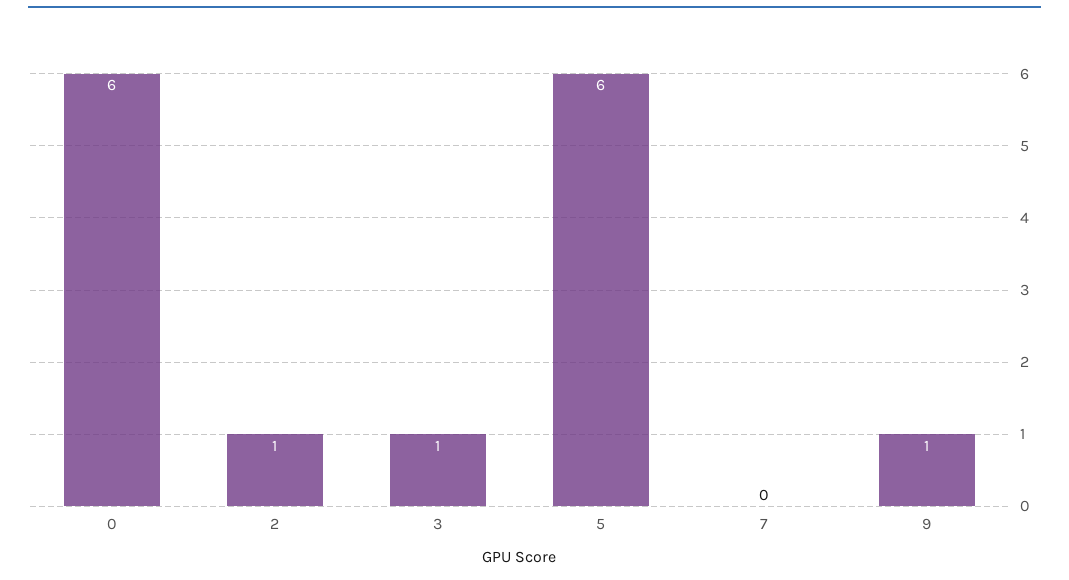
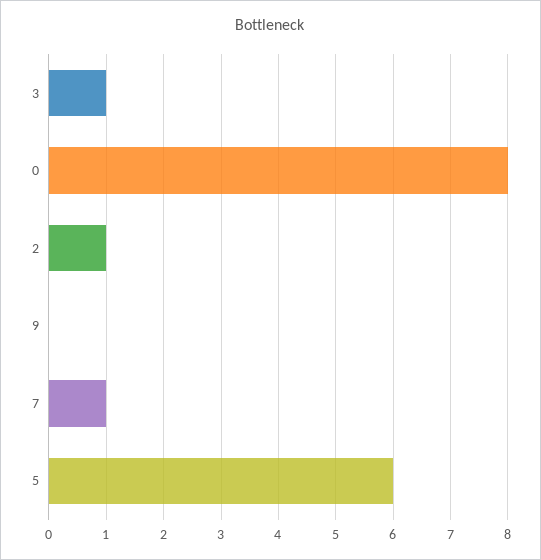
  {
-   "0": 6,
+   "0": 8,
    "2": 1,
    "3": 1,
    "5": 6,
-   "7": 0,
+   "7": 1,
-   "9": 1
+   "9": 0
  }

